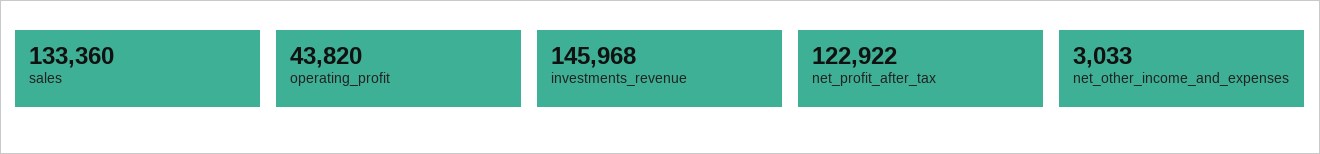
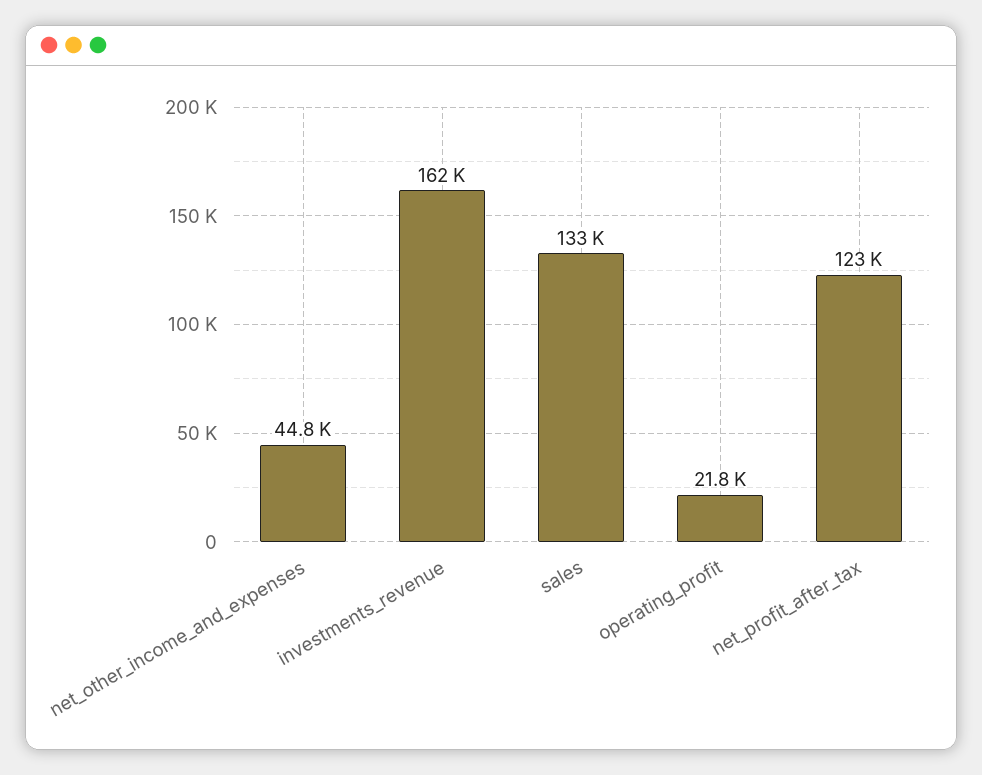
  {
    "sales": 133360,
-   "operating_profit": 43820,
+   "operating_profit": 21800,
-   "investments_revenue": 145968,
+   "investments_revenue": 162000,
    "net_profit_after_tax": 122922,
-   "net_other_income_and_expenses": 3033
+   "net_other_income_and_expenses": 44800
  }

